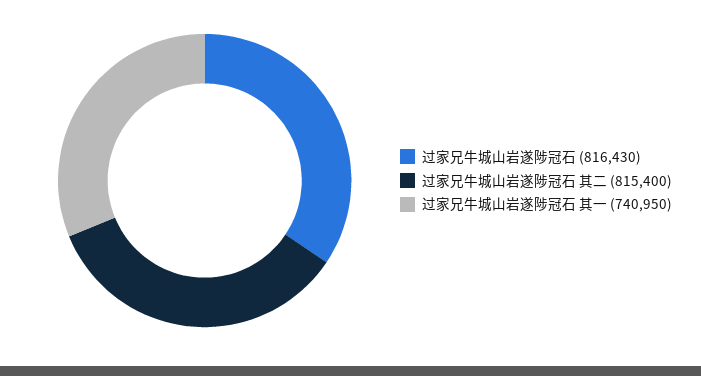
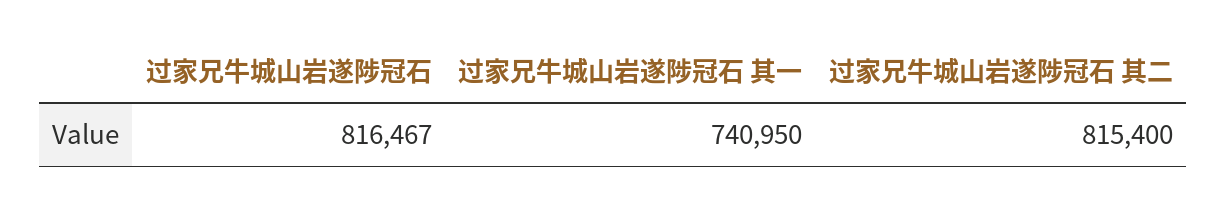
  {
-   "过家兄牛城山岩遂陟冠石": 816430,
+   "过家兄牛城山岩遂陟冠石": 816467,
    "过家兄牛城山岩遂陟冠石 其二": 815400,
    "过家兄牛城山岩遂陟冠石 其一": 740950
  }

